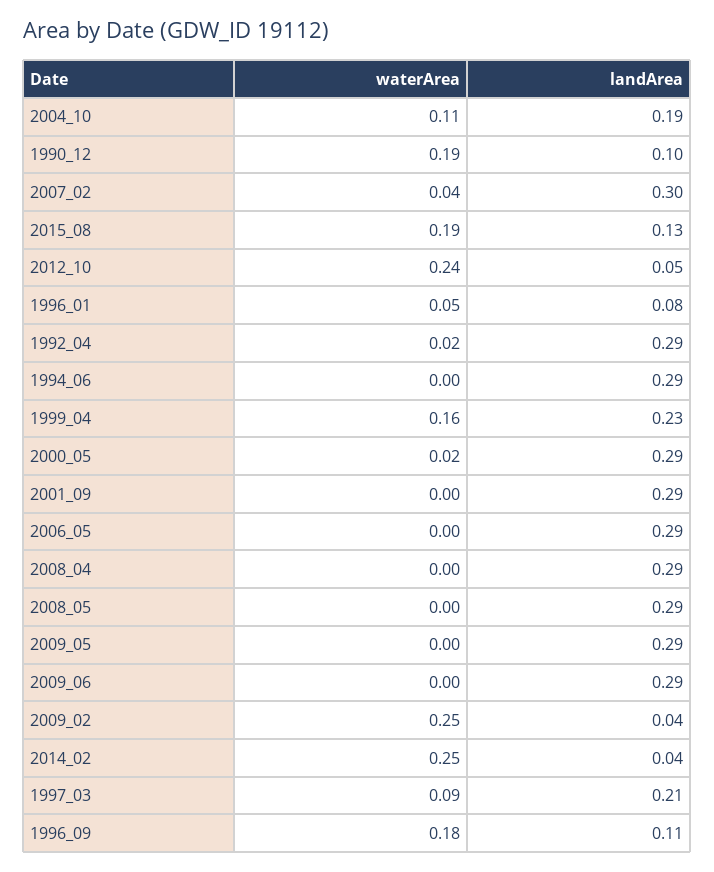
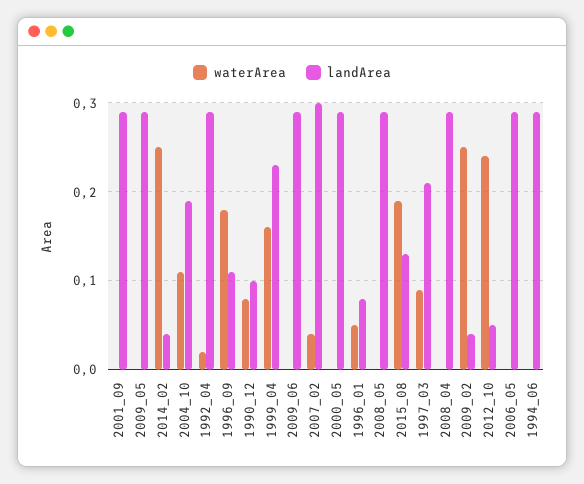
  {
    "waterArea": {
      "2004_10": 0.11,
-     "1990_12": 0.19,
+     "1990_12": 0.08,
      "2007_02": 0.04,
      "2015_08": 0.19,
      "2012_10": 0.24,
      "1996_01": 0.05,
      "1992_04": 0.02,
      "1994_06": 0,
      "1999_04": 0.16,
-     "2000_05": 0.02,
+     "2000_05": 0,
      "2001_09": 0,
      "2006_05": 0,
      "2008_04": 0,
      "2008_05": 0,
      "2009_05": 0,
      "2009_06": 0,
      "2009_02": 0.25,
      "2014_02": 0.25,
      "1997_03": 0.09,
      "1996_09": 0.18
    },
    "landArea": {
      "2004_10": 0.19,
      "1990_12": 0.1,
      "2007_02": 0.3,
      "2015_08": 0.13,
      "2012_10": 0.05,
      "1996_01": 0.08,
      "1992_04": 0.29,
      "1994_06": 0.29,
      "1999_04": 0.23,
      "2000_05": 0.29,
      "2001_09": 0.29,
      "2006_05": 0.29,
      "2008_04": 0.29,
      "2008_05": 0.29,
      "2009_05": 0.29,
      "2009_06": 0.29,
      "2009_02": 0.04,
      "2014_02": 0.04,
      "1997_03": 0.21,
      "1996_09": 0.11
    }
  }

